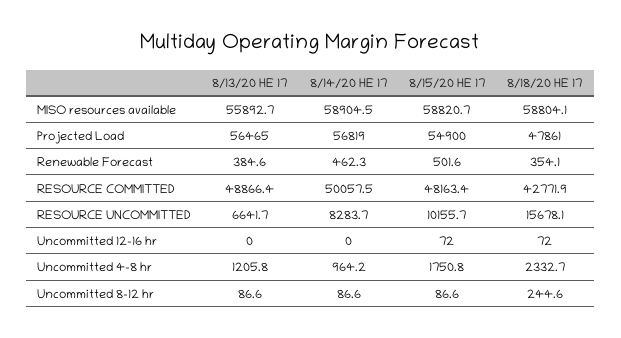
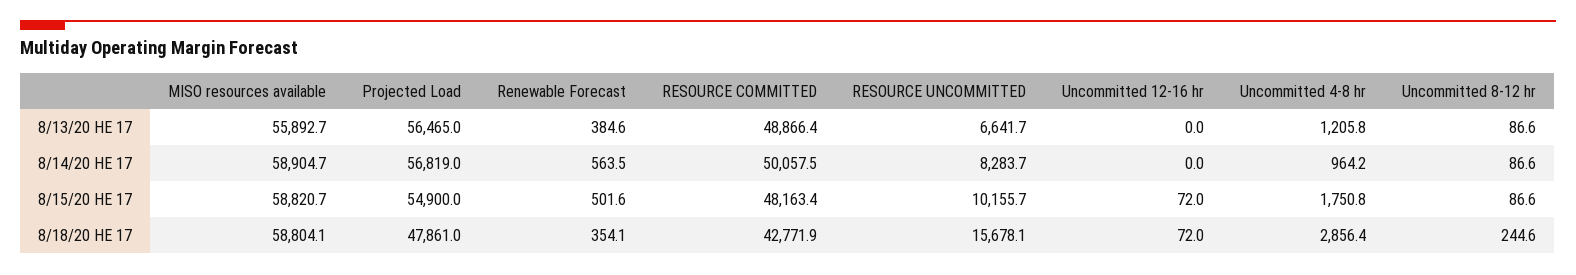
  {
    "8/13/20 HE 17": {
      "MISO resources available": 55892.7,
      "Projected Load": 56465,
      "Renewable Forecast": 384.6,
      "RESOURCE COMMITTED": 48866.4,
      "RESOURCE UNCOMMITTED": 6641.7,
      "Uncommitted 12-16 hr": 0,
      "Uncommitted 4-8 hr": 1205.8,
      "Uncommitted 8-12 hr": 86.6
    },
    "8/14/20 HE 17": {
-     "MISO resources available": 58904.5,
+     "MISO resources available": 58904.7,
      "Projected Load": 56819,
-     "Renewable Forecast": 462.3,
+     "Renewable Forecast": 563.5,
      "RESOURCE COMMITTED": 50057.5,
      "RESOURCE UNCOMMITTED": 8283.7,
      "Uncommitted 12-16 hr": 0,
      "Uncommitted 4-8 hr": 964.2,
      "Uncommitted 8-12 hr": 86.6
    },
    "8/15/20 HE 17": {
      "MISO resources available": 58820.7,
      "Projected Load": 54900,
      "Renewable Forecast": 501.6,
      "RESOURCE COMMITTED": 48163.4,
      "RESOURCE UNCOMMITTED": 10155.7,
      "Uncommitted 12-16 hr": 72,
      "Uncommitted 4-8 hr": 1750.8,
      "Uncommitted 8-12 hr": 86.6
    },
    "8/18/20 HE 17": {
      "MISO resources available": 58804.1,
      "Projected Load": 47861,
      "Renewable Forecast": 354.1,
      "RESOURCE COMMITTED": 42771.9,
      "RESOURCE UNCOMMITTED": 15678.1,
      "Uncommitted 12-16 hr": 72,
-     "Uncommitted 4-8 hr": 2332.7,
+     "Uncommitted 4-8 hr": 2856.4,
      "Uncommitted 8-12 hr": 244.6
    }
  }

